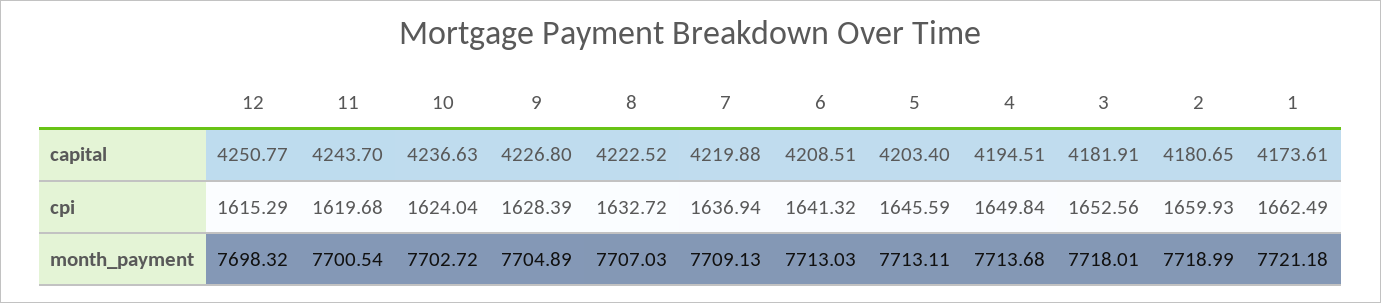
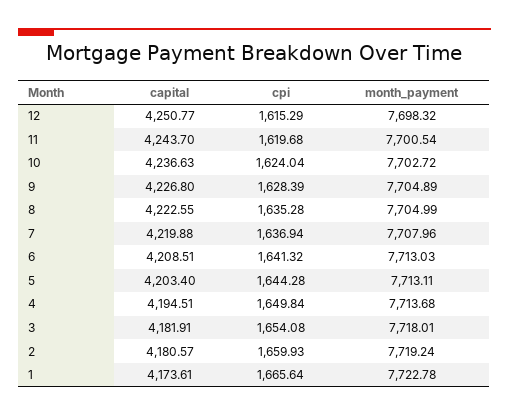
  {
    "12": {
      "capital": 4250.77,
      "cpi": 1615.29,
      "month_payment": 7698.32
    },
    "11": {
      "capital": 4243.7,
      "cpi": 1619.68,
      "month_payment": 7700.54
    },
    "10": {
      "capital": 4236.63,
      "cpi": 1624.04,
      "month_payment": 7702.72
    },
    "9": {
      "capital": 4226.8,
      "cpi": 1628.39,
      "month_payment": 7704.89
    },
    "8": {
-     "capital": 4222.52,
+     "capital": 4222.55,
-     "cpi": 1632.72,
+     "cpi": 1635.28,
-     "month_payment": 7707.03
+     "month_payment": 7704.99
    },
    "7": {
      "capital": 4219.88,
      "cpi": 1636.94,
-     "month_payment": 7709.13
+     "month_payment": 7707.96
    },
    "6": {
      "capital": 4208.51,
      "cpi": 1641.32,
      "month_payment": 7713.03
    },
    "5": {
      "capital": 4203.4,
-     "cpi": 1645.59,
+     "cpi": 1644.28,
      "month_payment": 7713.11
    },
    "4": {
      "capital": 4194.51,
      "cpi": 1649.84,
      "month_payment": 7713.68
    },
    "3": {
      "capital": 4181.91,
-     "cpi": 1652.56,
+     "cpi": 1654.08,
      "month_payment": 7718.01
    },
    "2": {
-     "capital": 4180.65,
+     "capital": 4180.57,
      "cpi": 1659.93,
-     "month_payment": 7718.99
+     "month_payment": 7719.24
    },
    "1": {
      "capital": 4173.61,
-     "cpi": 1662.49,
+     "cpi": 1665.64,
-     "month_payment": 7721.18
+     "month_payment": 7722.78
    }
  }

